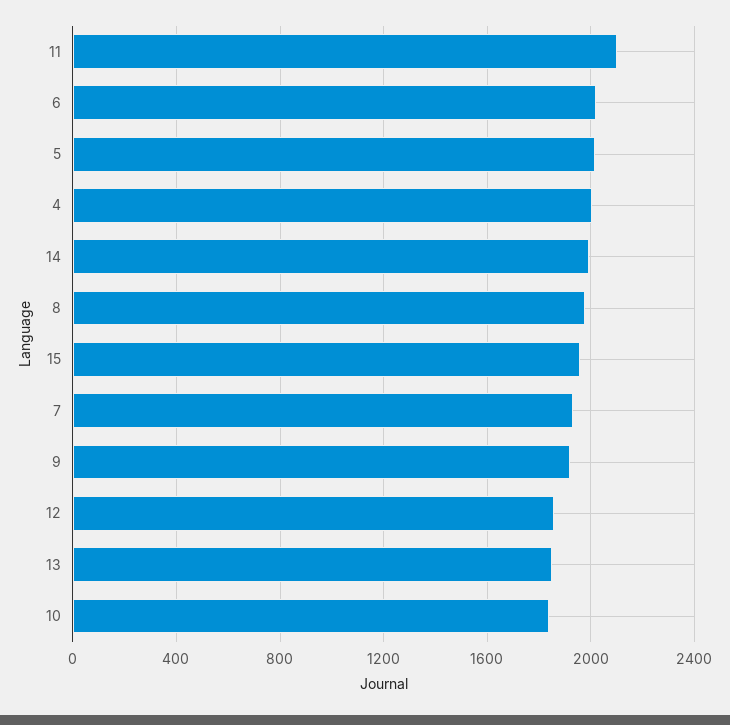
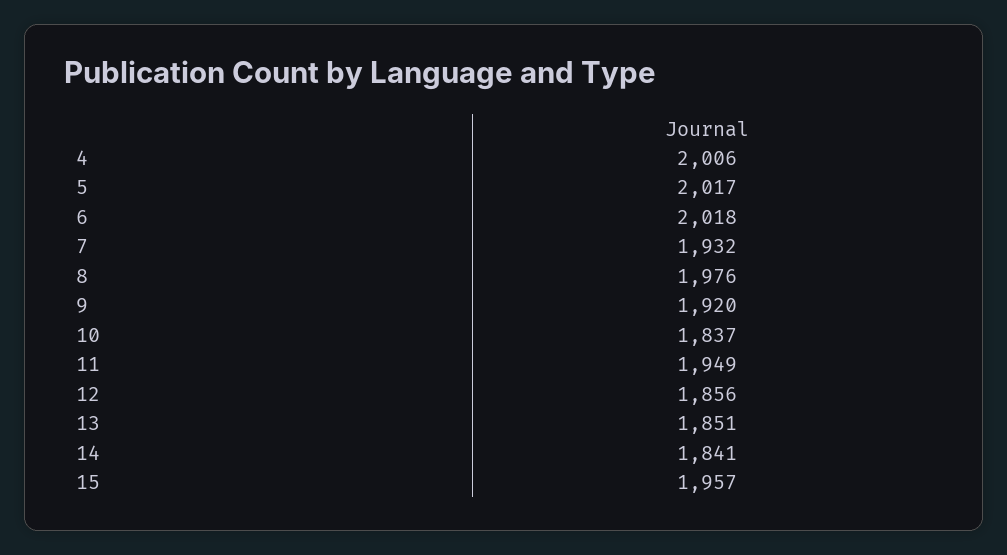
  {
-   "11": 2100,
+   "11": 1949,
    "6": 2018,
    "5": 2017,
    "4": 2006,
-   "14": 2000,
+   "14": 1841,
    "8": 1976,
    "15": 1957,
    "7": 1932,
    "9": 1920,
    "12": 1856,
    "13": 1851,
    "10": 1837
  }

